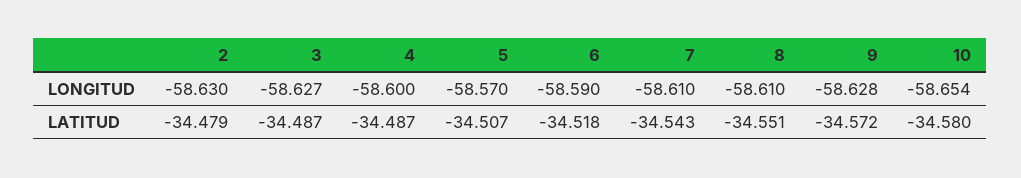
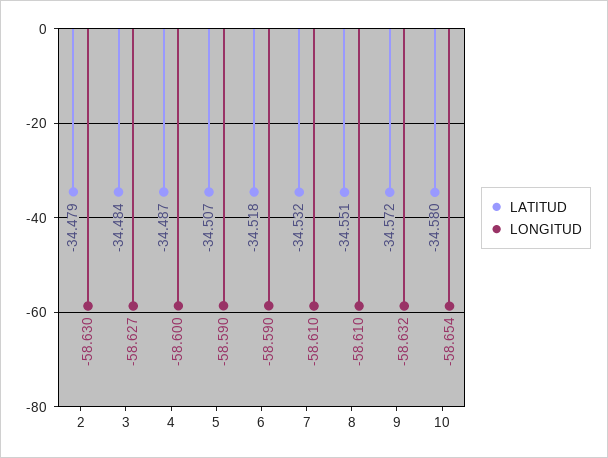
  {
    "LONGITUD": {
      "2": -58.63,
      "3": -58.627,
      "4": -58.6,
-     "5": -58.57,
+     "5": -58.59,
      "6": -58.59,
      "7": -58.61,
      "8": -58.61,
-     "9": -58.628,
+     "9": -58.632,
      "10": -58.654
    },
    "LATITUD": {
      "2": -34.479,
-     "3": -34.487,
+     "3": -34.484,
      "4": -34.487,
      "5": -34.507,
      "6": -34.518,
-     "7": -34.543,
+     "7": -34.532,
      "8": -34.551,
      "9": -34.572,
      "10": -34.58
    }
  }

